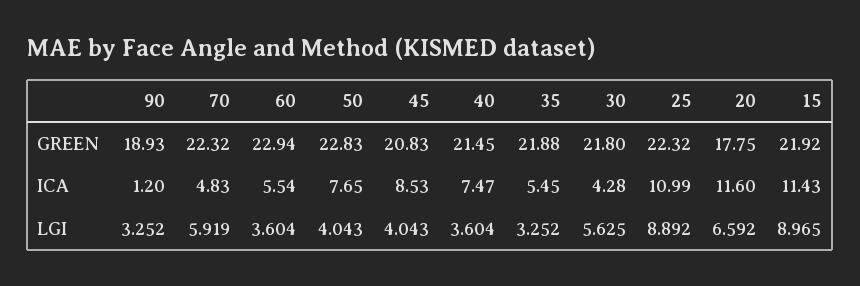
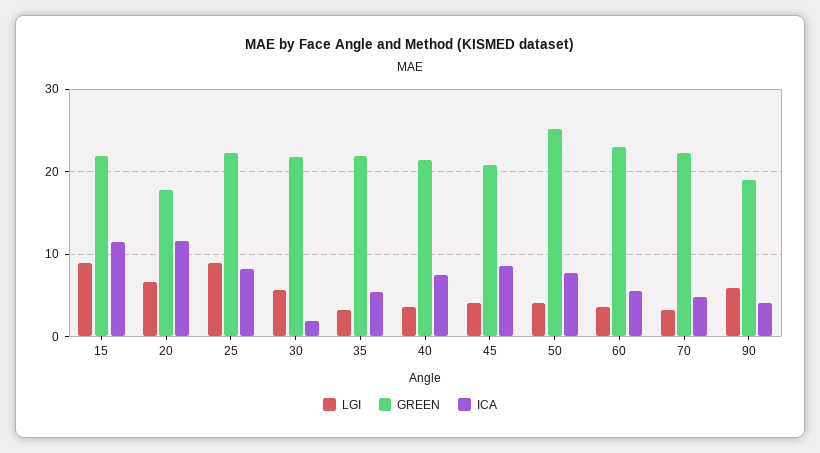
  {
    "GREEN": {
      "90": 18.93,
      "70": 22.32,
      "60": 22.94,
-     "50": 22.83,
+     "50": 25,
      "45": 20.83,
      "40": 21.45,
      "35": 21.88,
      "30": 21.8,
      "25": 22.32,
      "20": 17.75,
      "15": 21.92
    },
    "ICA": {
-     "90": 1.2,
+     "90": 4,
      "70": 4.83,
      "60": 5.54,
      "50": 7.65,
      "45": 8.53,
      "40": 7.47,
      "35": 5.45,
-     "30": 4.28,
+     "30": 2,
-     "25": 10.99,
+     "25": 8,
      "20": 11.6,
      "15": 11.43
    },
    "LGI": {
-     "90": 3.252,
+     "90": 6,
-     "70": 5.919,
+     "70": 3,
      "60": 3.604,
      "50": 4.043,
      "45": 4.043,
      "40": 3.604,
      "35": 3.252,
      "30": 5.625,
      "25": 8.892,
      "20": 6.592,
      "15": 8.965
    }
  }

